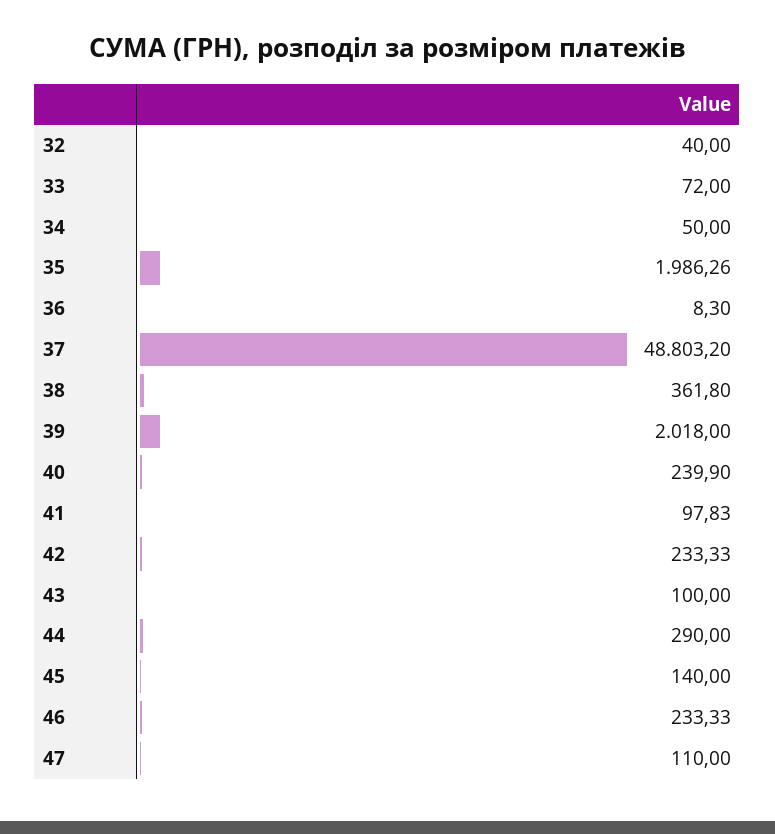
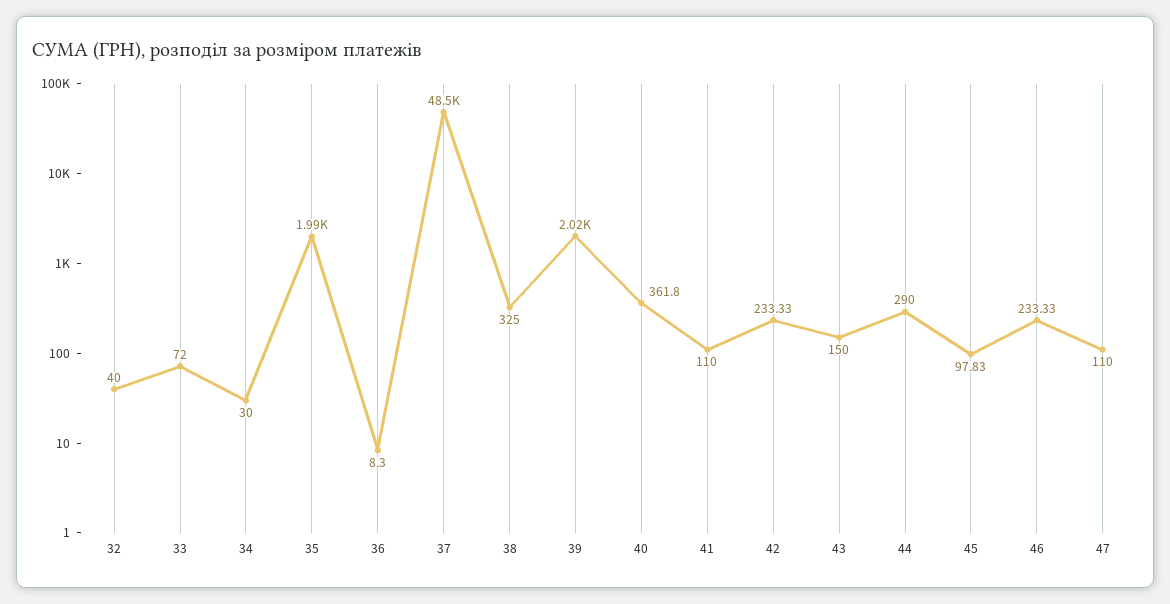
  {
    "32": 40,
    "33": 72,
-   "34": 50,
+   "34": 30,
    "35": 1986.26,
    "36": 8.3,
-   "37": 48803.2,
+   "37": 48500,
-   "38": 361.8,
+   "38": 325,
    "39": 2018,
-   "40": 239.9,
+   "40": 361.8,
-   "41": 97.83,
+   "41": 110,
    "42": 233.33,
-   "43": 100,
+   "43": 150,
    "44": 290,
-   "45": 140,
+   "45": 97.83,
    "46": 233.33,
    "47": 110
  }

